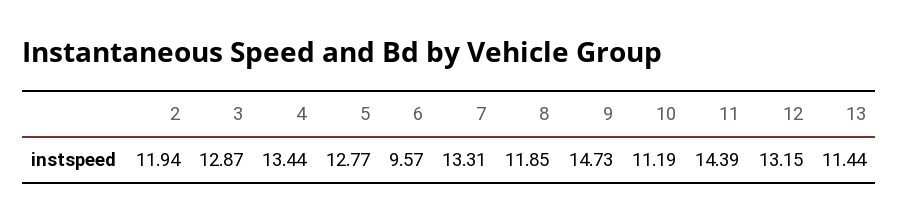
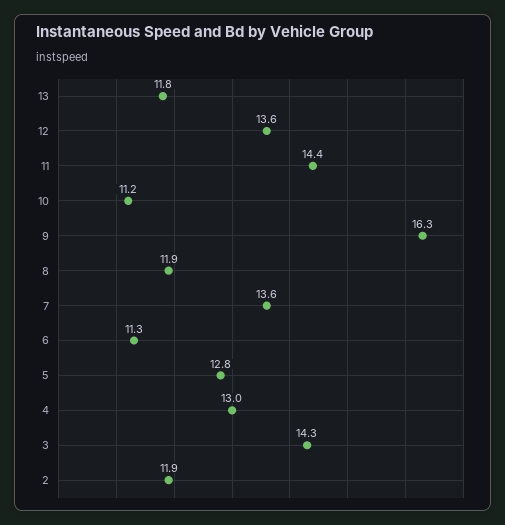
  {
    "2": 11.94,
-   "3": 12.87,
+   "3": 14.3,
-   "4": 13.44,
+   "4": 13,
    "5": 12.77,
-   "6": 9.57,
+   "6": 11.3,
-   "7": 13.31,
+   "7": 13.6,
    "8": 11.85,
-   "9": 14.73,
+   "9": 16.3,
    "10": 11.19,
    "11": 14.39,
-   "12": 13.15,
+   "12": 13.6,
-   "13": 11.44
+   "13": 11.8
  }

